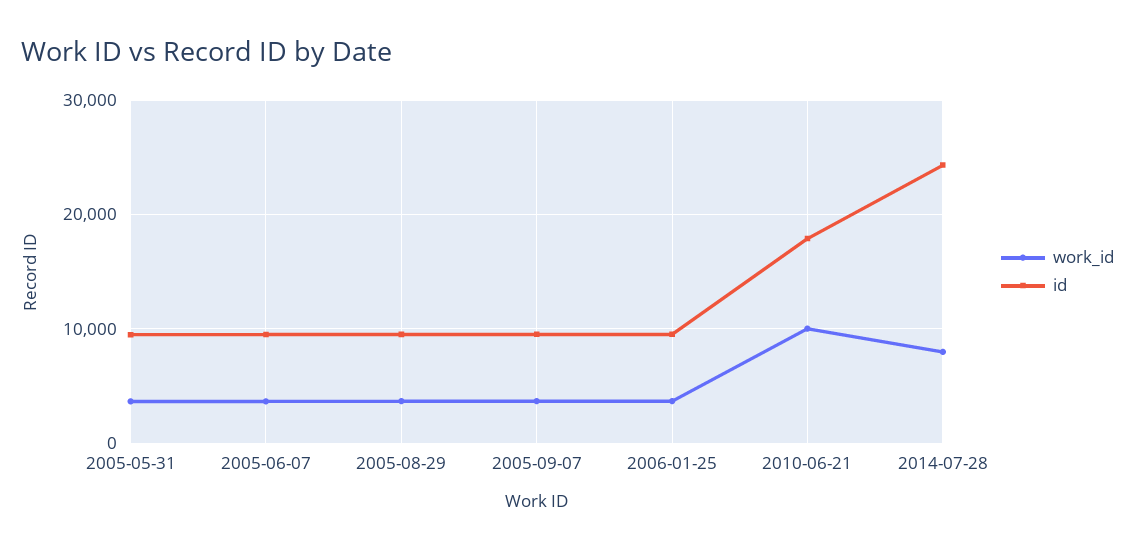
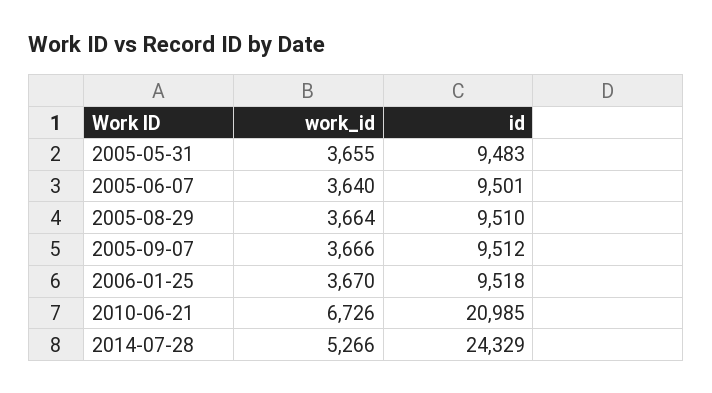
  {
    "work_id": {
      "2005-05-31": 3655,
      "2005-06-07": 3640,
      "2005-08-29": 3664,
      "2005-09-07": 3666,
      "2006-01-25": 3670,
-     "2010-06-21": 10000,
+     "2010-06-21": 6726,
-     "2014-07-28": 8000
+     "2014-07-28": 5266
    },
    "id": {
      "2005-05-31": 9483,
      "2005-06-07": 9501,
      "2005-08-29": 9510,
      "2005-09-07": 9512,
      "2006-01-25": 9518,
-     "2010-06-21": 18000,
+     "2010-06-21": 20985,
      "2014-07-28": 24329
    }
  }

